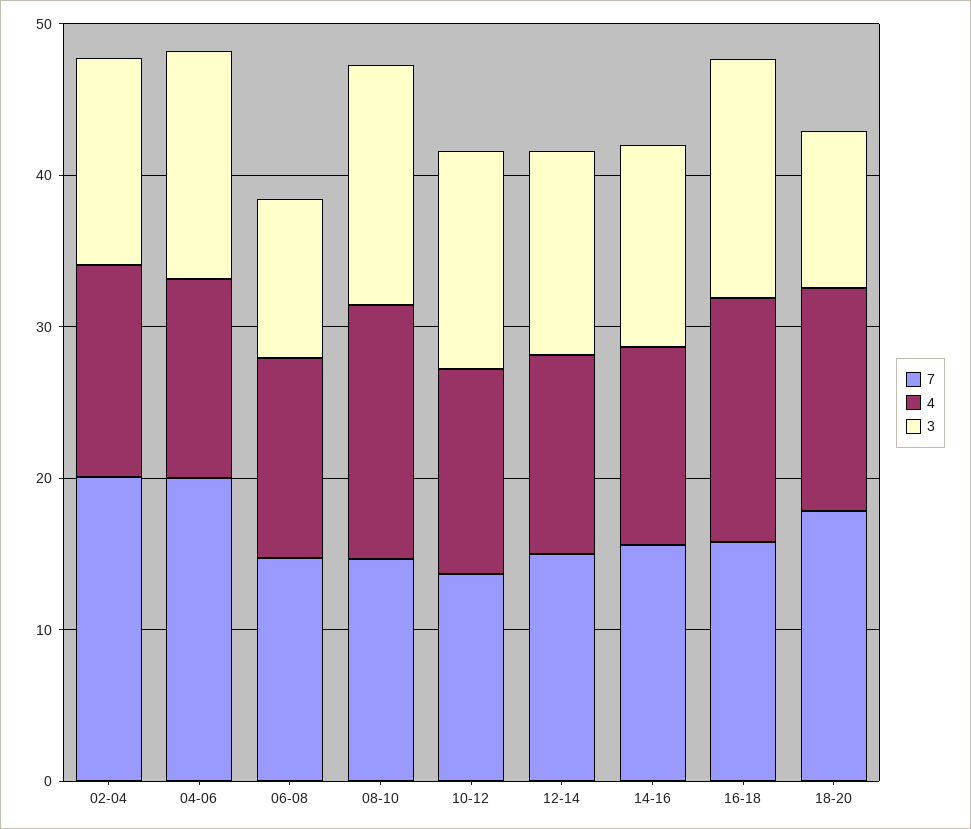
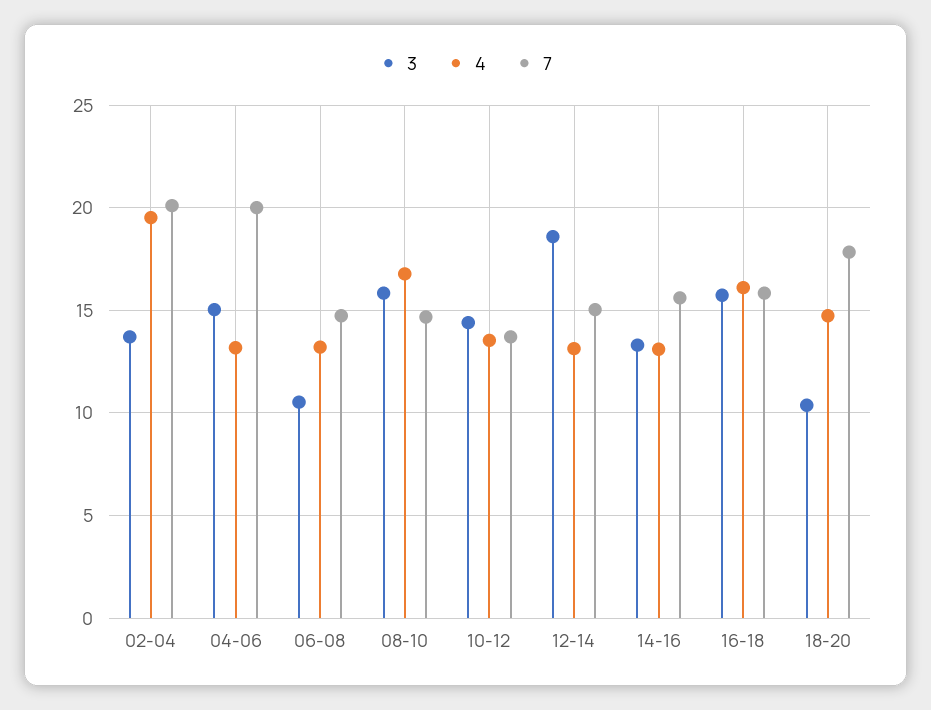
  {
    "7": {
      "02-04": 20,
      "04-06": 20,
      "06-08": 14.5,
      "08-10": 14.5,
      "10-12": 13.5,
      "12-14": 15,
      "14-16": 15.5,
      "16-18": 16,
      "18-20": 18
    },
    "4": {
-     "02-04": 14,
+     "02-04": 19.5,
      "04-06": 13,
      "06-08": 13,
      "08-10": 17,
      "10-12": 13.5,
      "12-14": 13,
      "14-16": 13,
      "16-18": 16,
      "18-20": 14.5
    },
    "3": {
      "02-04": 13.5,
      "04-06": 15,
      "06-08": 10.5,
      "08-10": 16,
      "10-12": 14.5,
-     "12-14": 14,
+     "12-14": 18.5,
      "14-16": 13.5,
      "16-18": 15.5,
      "18-20": 10.5
    }
  }

